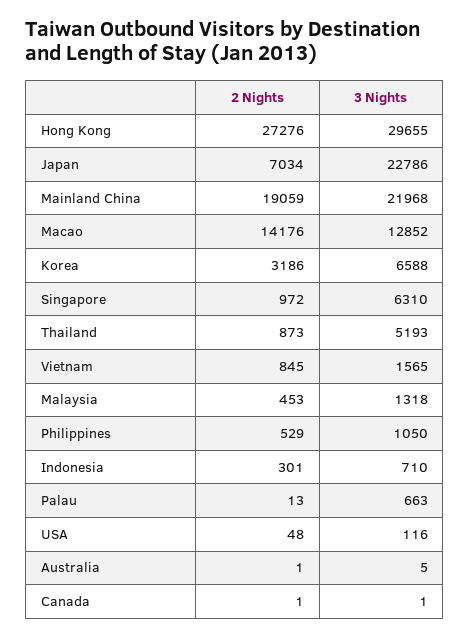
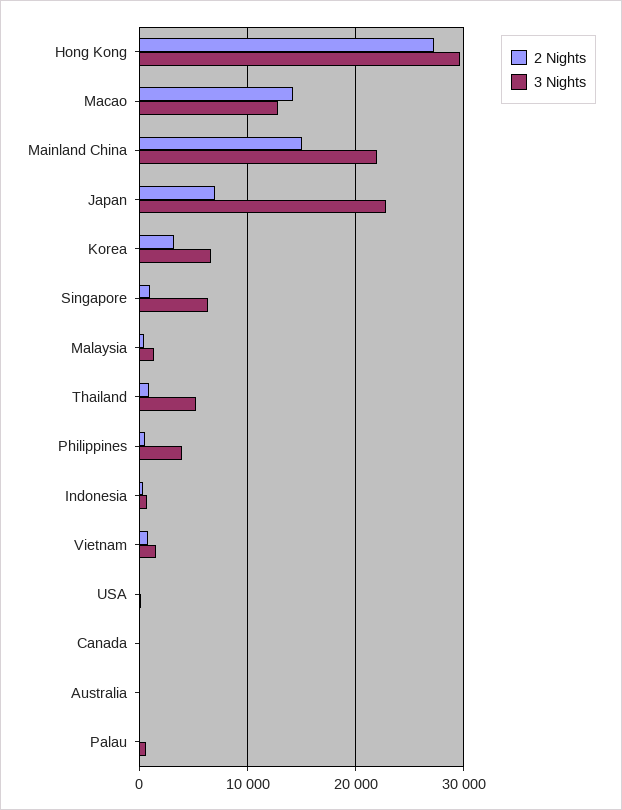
  {
    "2 Nights": {
      "Hong Kong": 27276,
      "Japan": 7034,
-     "Mainland China": 19059,
+     "Mainland China": 15000,
      "Macao": 14176,
      "Korea": 3186,
      "Singapore": 972,
      "Thailand": 873,
      "Vietnam": 845,
      "Malaysia": 453,
      "Philippines": 529,
      "Indonesia": 301,
      "Palau": 13,
      "USA": 48,
      "Australia": 1,
      "Canada": 1
    },
    "3 Nights": {
      "Hong Kong": 29655,
      "Japan": 22786,
      "Mainland China": 21968,
      "Macao": 12852,
      "Korea": 6588,
      "Singapore": 6310,
      "Thailand": 5193,
      "Vietnam": 1565,
      "Malaysia": 1318,
-     "Philippines": 1050,
+     "Philippines": 4000,
      "Indonesia": 710,
      "Palau": 663,
      "USA": 116,
      "Australia": 5,
      "Canada": 1
    }
  }

